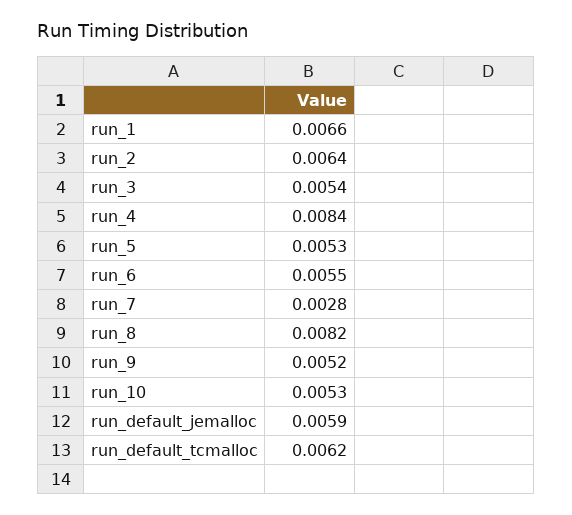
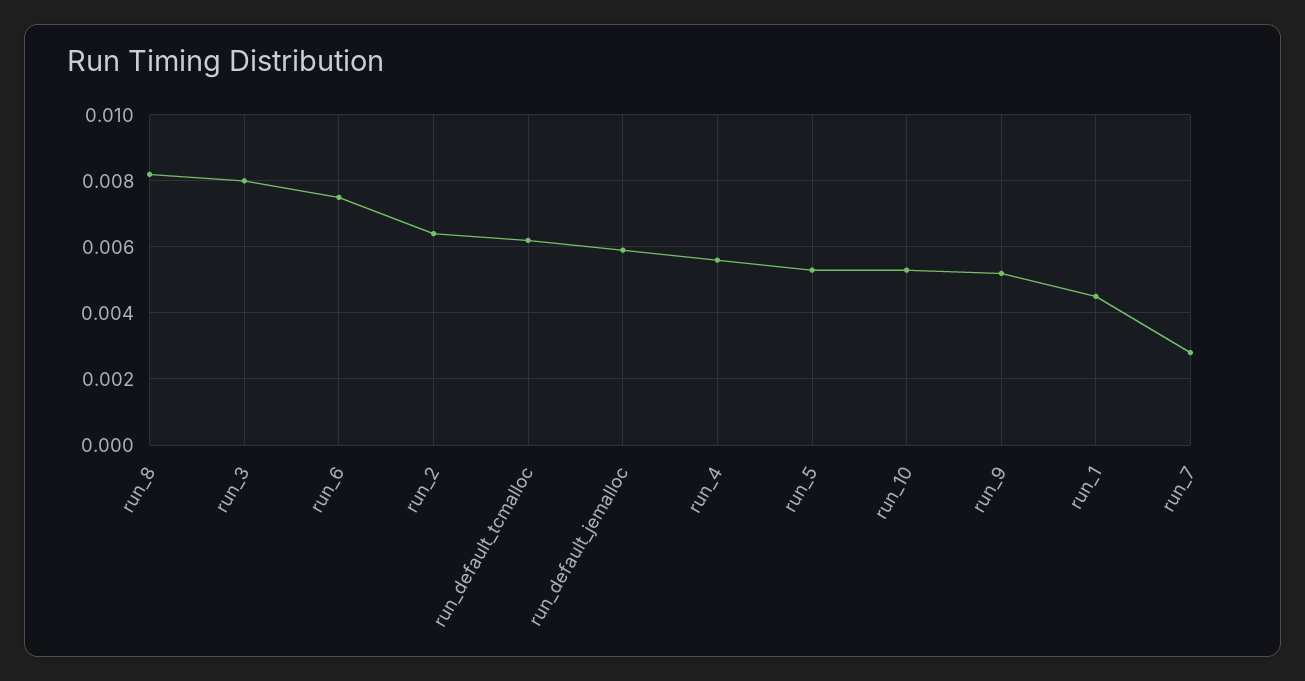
  {
-   "run_1": 0.0066,
+   "run_1": 0.0045,
    "run_2": 0.0064,
-   "run_3": 0.0054,
+   "run_3": 0.008,
-   "run_4": 0.0084,
+   "run_4": 0.0055,
    "run_5": 0.0053,
-   "run_6": 0.0055,
+   "run_6": 0.0075,
    "run_7": 0.0028,
    "run_8": 0.0082,
    "run_9": 0.0052,
    "run_10": 0.0053,
    "run_default_jemalloc": 0.0059,
    "run_default_tcmalloc": 0.0062
  }

